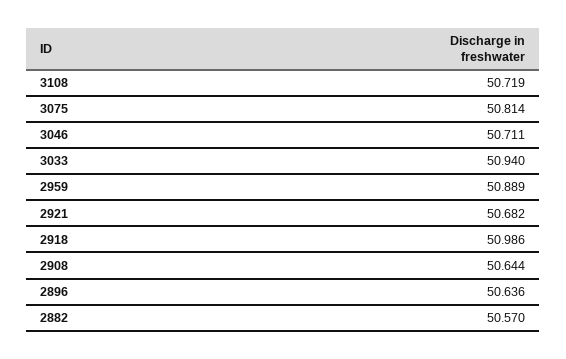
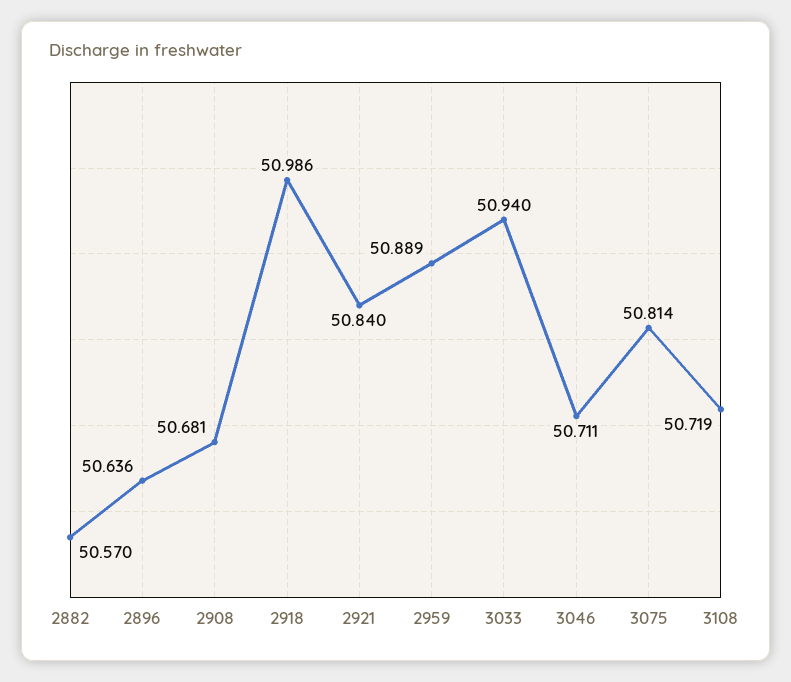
  {
    "3108": 50.719,
    "3075": 50.814,
    "3046": 50.711,
    "3033": 50.94,
    "2959": 50.889,
-   "2921": 50.682,
+   "2921": 50.84,
    "2918": 50.986,
-   "2908": 50.644,
+   "2908": 50.681,
    "2896": 50.636,
    "2882": 50.57
  }

